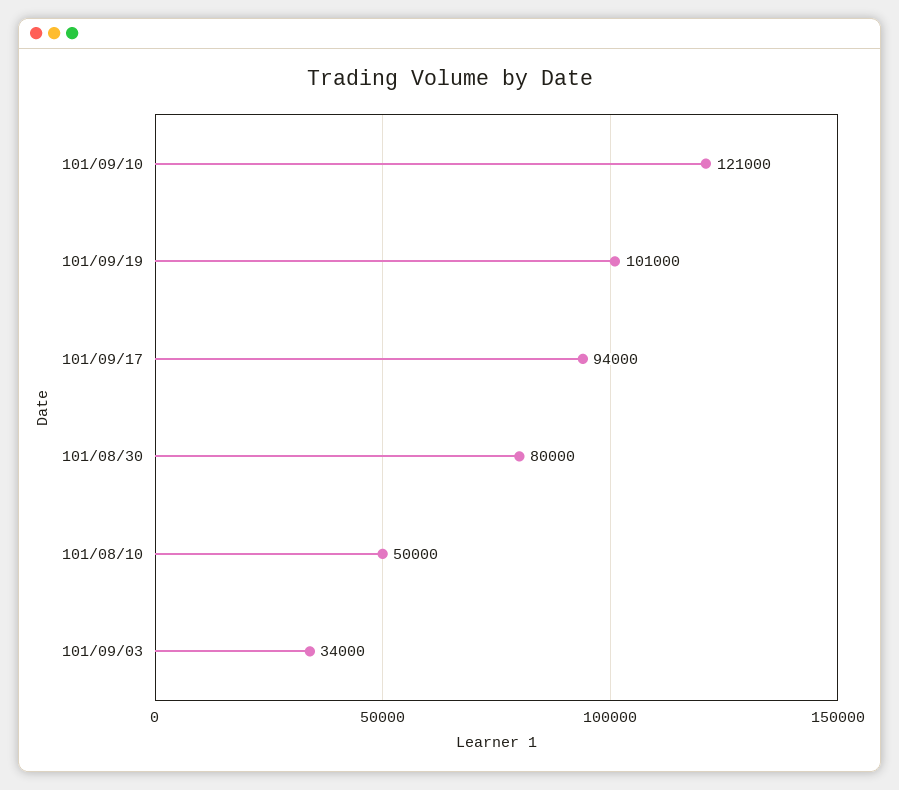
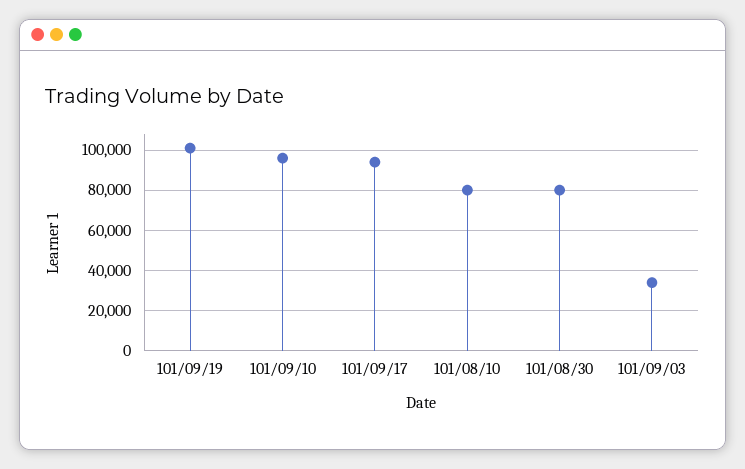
  {
-   "101/09/10": 121000,
+   "101/09/10": 95000,
    "101/09/19": 101000,
    "101/09/17": 94000,
    "101/08/30": 80000,
-   "101/08/10": 50000,
+   "101/08/10": 80000,
    "101/09/03": 34000
  }

